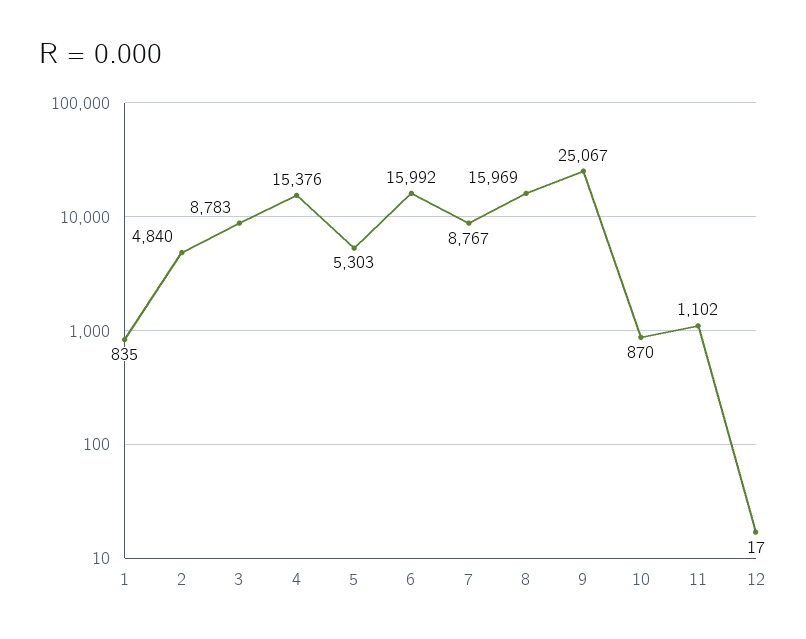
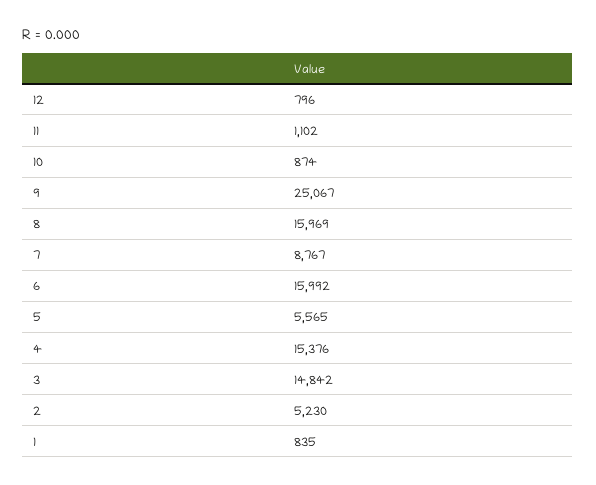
  {
    "1": 835,
-   "2": 4840,
+   "2": 5230,
-   "3": 8783,
+   "3": 14842,
    "4": 15376,
-   "5": 5303,
+   "5": 5565,
    "6": 15992,
    "7": 8767,
    "8": 15969,
    "9": 25067,
-   "10": 870,
+   "10": 874,
    "11": 1102,
-   "12": 17
+   "12": 796
  }

